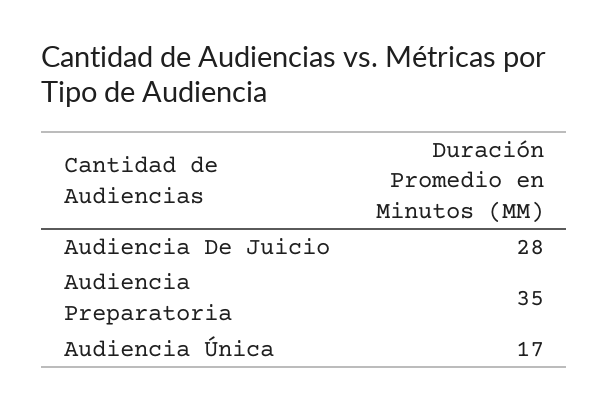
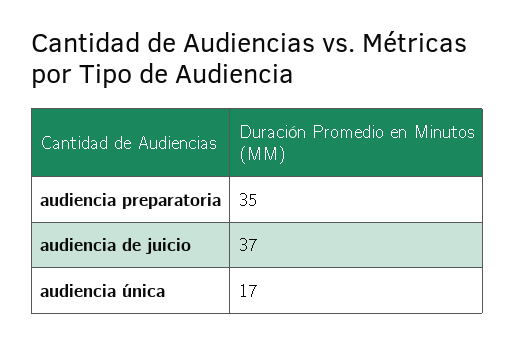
  {
-   "Audiencia De Juicio": 28,
+   "Audiencia De Juicio": 37,
    "Audiencia Preparatoria": 35,
    "Audiencia Única": 17
  }

